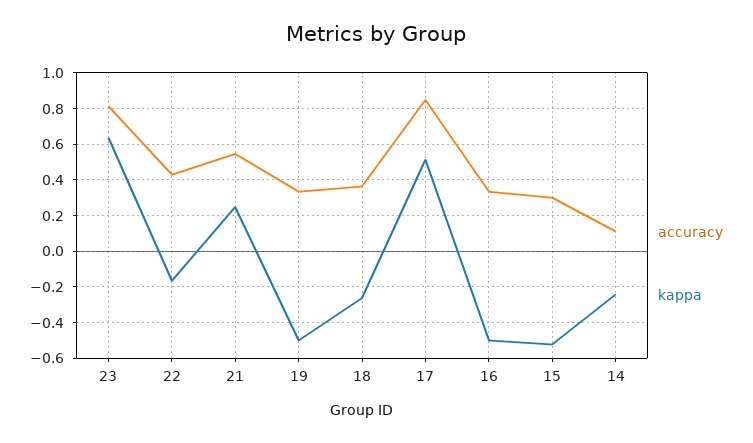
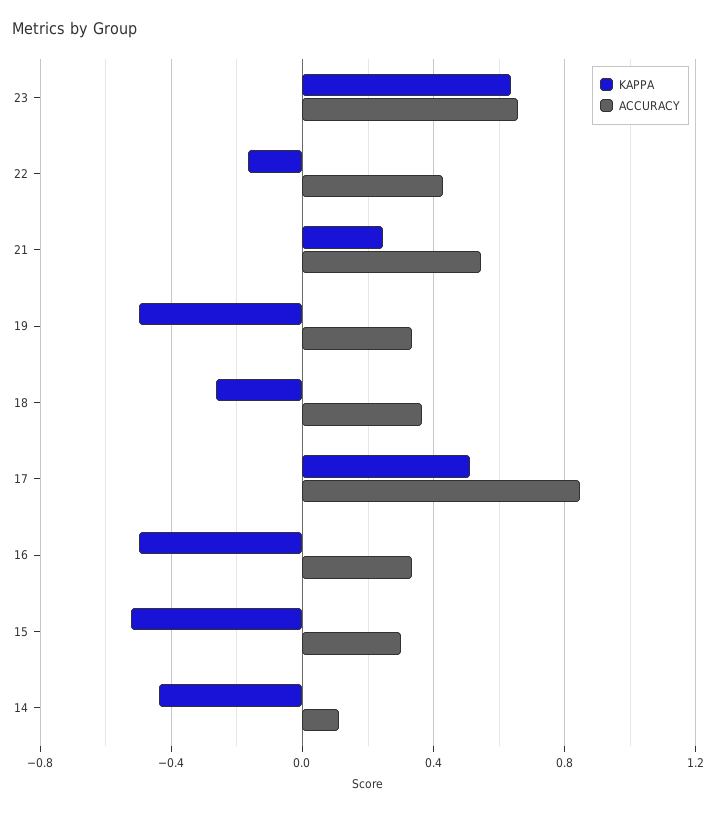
  {
    "accuracy": {
-     "23": 0.8,
+     "23": 0.65,
      "22": 0.45,
      "21": 0.55,
      "19": 0.35,
      "18": 0.35,
      "17": 0.85,
      "16": 0.35,
      "15": 0.3,
      "14": 0.1
    },
    "kappa": {
      "23": 0.65,
      "22": -0.15,
      "21": 0.25,
      "19": -0.5,
      "18": -0.25,
      "17": 0.5,
      "16": -0.5,
      "15": -0.5,
-     "14": -0.25
+     "14": -0.45
    }
  }

